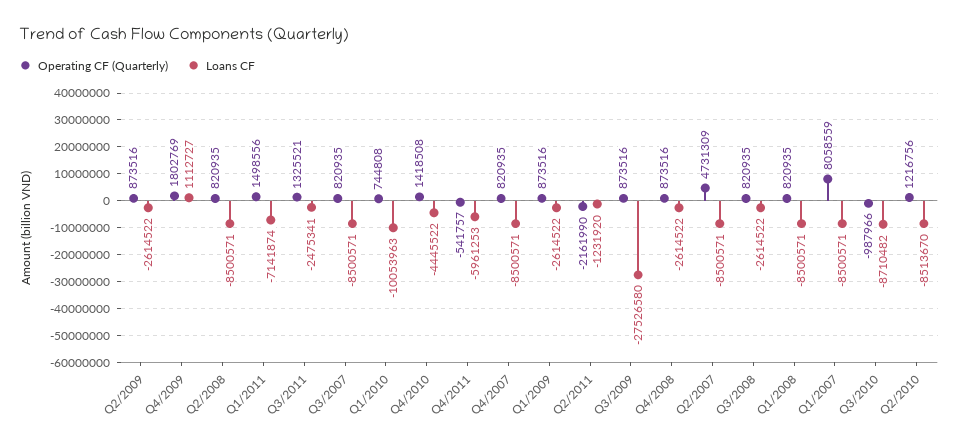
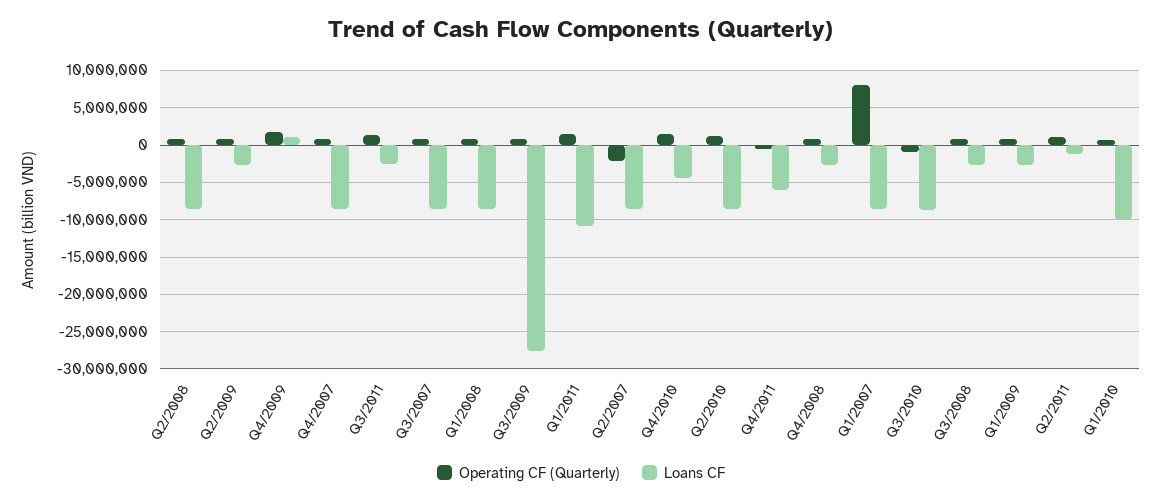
  {
    "Operating CF (Quarterly)": {
      "Q2/2009": 873516,
      "Q4/2009": 1802769,
      "Q2/2008": 820935,
      "Q1/2011": 1498556,
      "Q3/2011": 1325521,
      "Q3/2007": 820935,
      "Q1/2010": 744808,
      "Q4/2010": 1418508,
      "Q4/2011": -541757,
      "Q4/2007": 820935,
      "Q1/2009": 873516,
-     "Q2/2011": -2161990,
+     "Q2/2011": 1000000,
      "Q3/2009": 873516,
      "Q4/2008": 873516,
-     "Q2/2007": 4731309,
+     "Q2/2007": -2000000,
      "Q3/2008": 820935,
      "Q1/2008": 820935,
      "Q1/2007": 8058559,
      "Q3/2010": -987966,
      "Q2/2010": 1216756
    },
    "Loans CF": {
      "Q2/2009": -2614522,
      "Q4/2009": 1112727,
      "Q2/2008": -8500571,
-     "Q1/2011": -7141874,
+     "Q1/2011": -11000000,
      "Q3/2011": -2475341,
      "Q3/2007": -8500571,
      "Q1/2010": -10053963,
      "Q4/2010": -4445522,
      "Q4/2011": -5961253,
      "Q4/2007": -8500571,
      "Q1/2009": -2614522,
      "Q2/2011": -1231920,
      "Q3/2009": -27526580,
      "Q4/2008": -2614522,
      "Q2/2007": -8500571,
      "Q3/2008": -2614522,
      "Q1/2008": -8500571,
      "Q1/2007": -8500571,
      "Q3/2010": -8710482,
      "Q2/2010": -8513670
    }
  }

